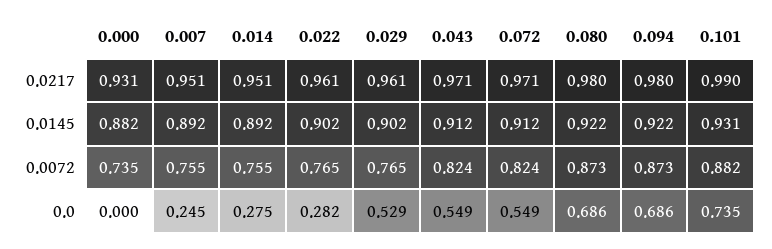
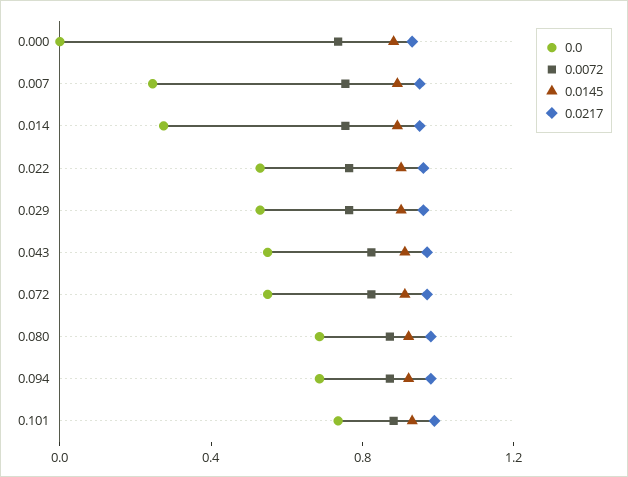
  {
    "0.0217": {
      "0.000": 0.931,
      "0.007": 0.951,
      "0.014": 0.951,
      "0.022": 0.961,
      "0.029": 0.961,
      "0.043": 0.971,
      "0.072": 0.971,
      "0.080": 0.98,
      "0.094": 0.98,
      "0.101": 0.99
    },
    "0.0145": {
      "0.000": 0.882,
      "0.007": 0.892,
      "0.014": 0.892,
      "0.022": 0.902,
      "0.029": 0.902,
      "0.043": 0.912,
      "0.072": 0.912,
      "0.080": 0.922,
      "0.094": 0.922,
      "0.101": 0.931
    },
    "0.0072": {
      "0.000": 0.735,
      "0.007": 0.755,
      "0.014": 0.755,
      "0.022": 0.765,
      "0.029": 0.765,
      "0.043": 0.824,
      "0.072": 0.824,
      "0.080": 0.873,
      "0.094": 0.873,
      "0.101": 0.882
    },
    "0.0": {
      "0.000": 0,
      "0.007": 0.245,
      "0.014": 0.275,
-     "0.022": 0.282,
+     "0.022": 0.5,
      "0.029": 0.529,
      "0.043": 0.549,
      "0.072": 0.549,
      "0.080": 0.686,
      "0.094": 0.686,
      "0.101": 0.735
    }
  }

